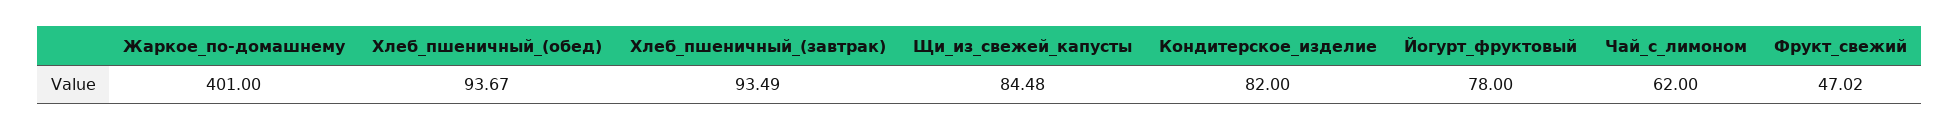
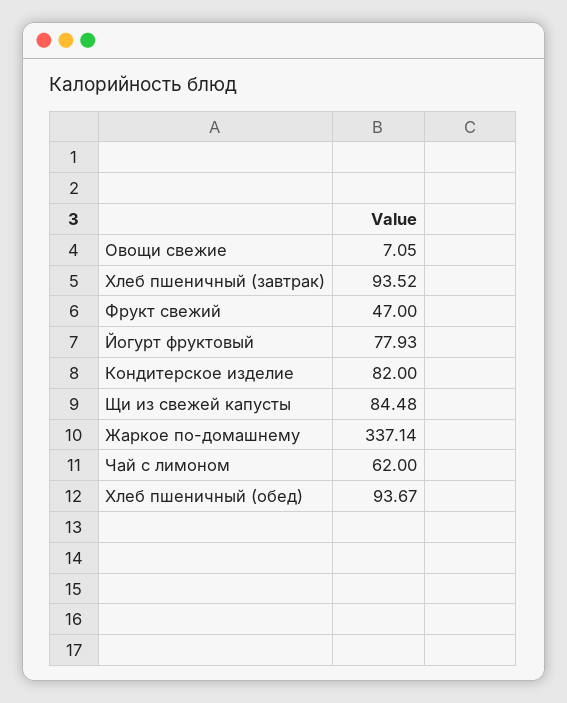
  {
-   "Жаркое_по-домашнему": 401,
+   "Жаркое_по-домашнему": 337.14,
    "Хлеб_пшеничный_(обед)": 93.67,
-   "Хлеб_пшеничный_(завтрак)": 93.49,
+   "Хлеб_пшеничный_(завтрак)": 93.52,
    "Щи_из_свежей_капусты": 84.48,
    "Кондитерское_изделие": 82,
-   "Йогурт_фруктовый": 78,
+   "Йогурт_фруктовый": 77.93,
    "Чай_с_лимоном": 62,
-   "Фрукт_свежий": 47.02
+   "Фрукт_свежий": 47,
+   "Овощи свежие": 7.05
  }

